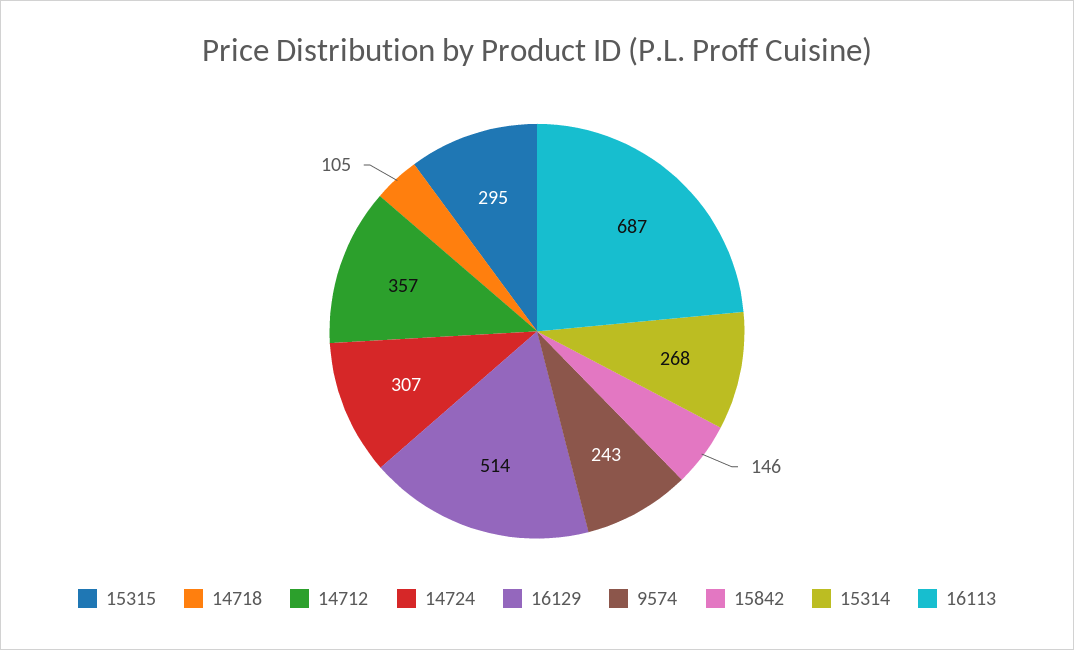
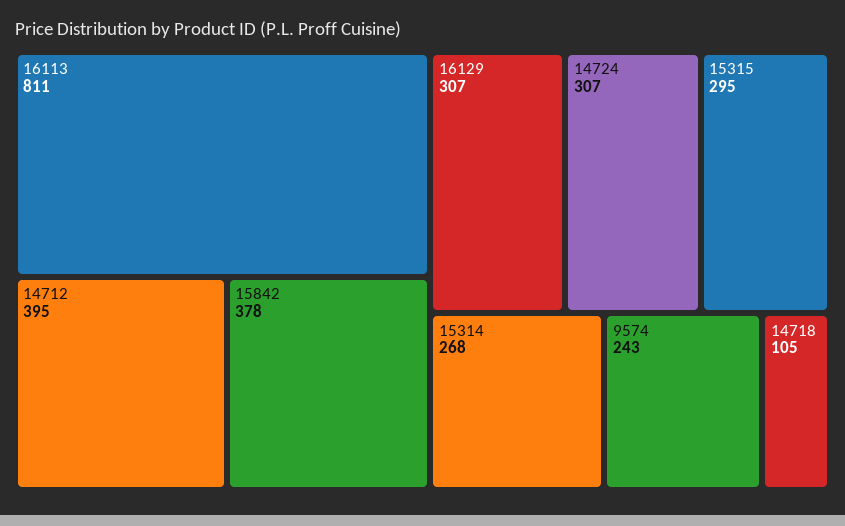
  {
    "15315": 295,
    "14718": 105,
-   "14712": 357,
+   "14712": 395,
    "14724": 307,
-   "16129": 514,
+   "16129": 307,
    "9574": 243,
-   "15842": 146,
+   "15842": 378,
    "15314": 268,
-   "16113": 687
+   "16113": 811
  }

